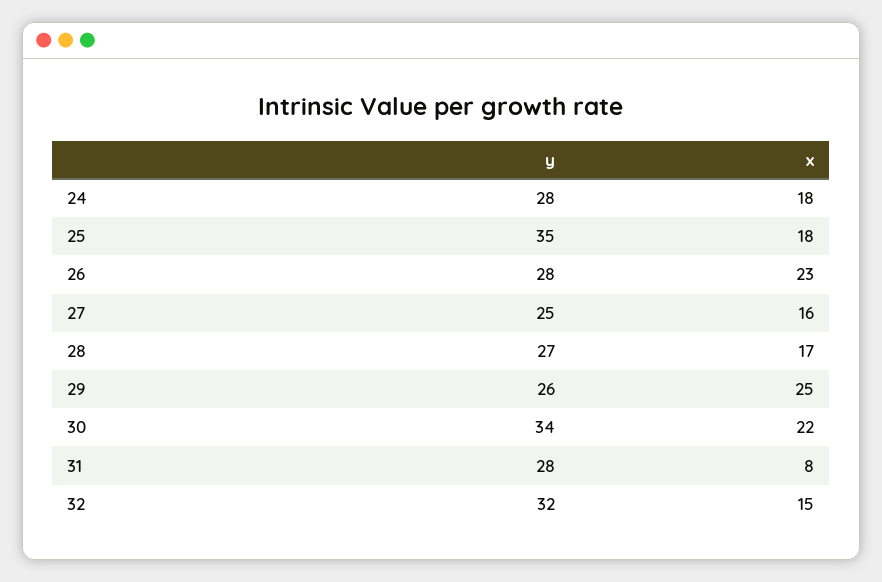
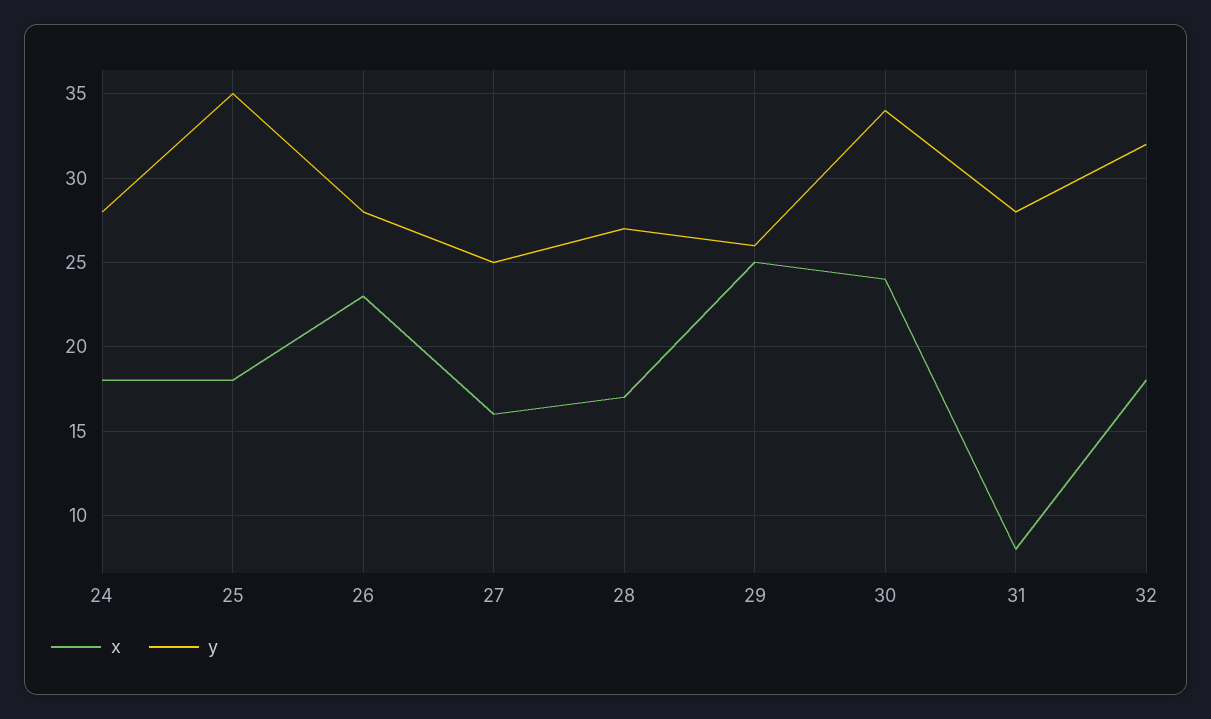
  {
    "y": {
      "24": 28,
      "25": 35,
      "26": 28,
      "27": 25,
      "28": 27,
      "29": 26,
      "30": 34,
      "31": 28,
      "32": 32
    },
    "x": {
      "24": 18,
      "25": 18,
      "26": 23,
      "27": 16,
      "28": 17,
      "29": 25,
-     "30": 22,
+     "30": 24,
      "31": 8,
-     "32": 15
+     "32": 18
    }
  }

